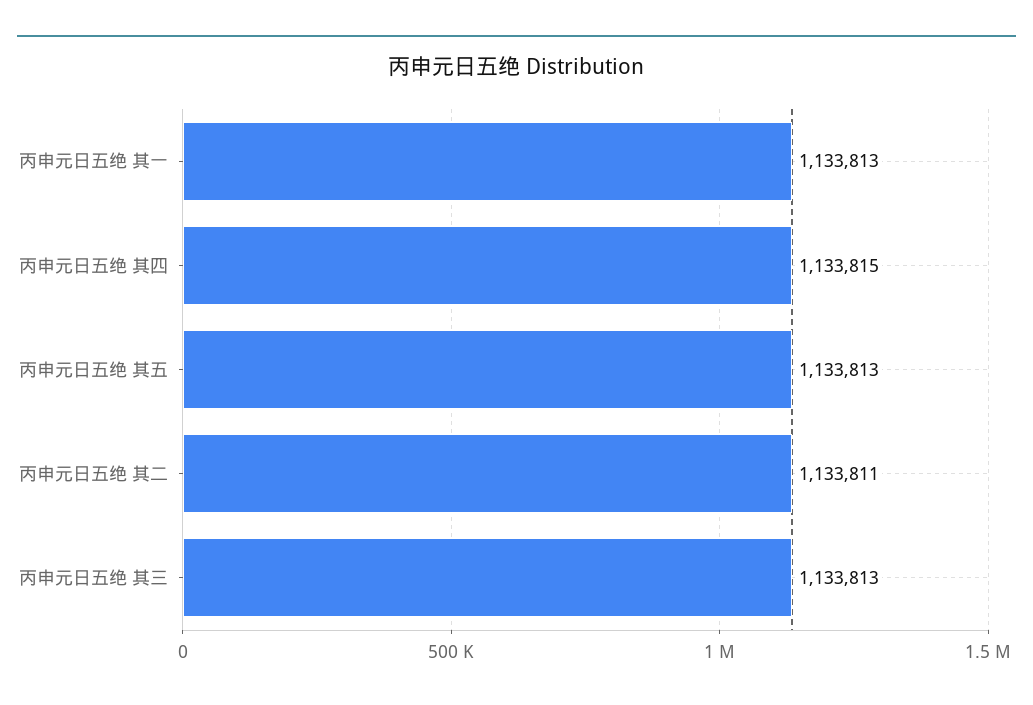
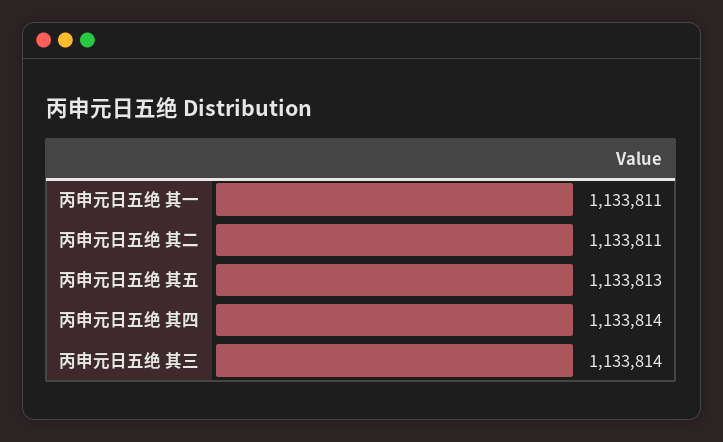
  {
-   "丙申元日五绝 其一": 1133813,
+   "丙申元日五绝 其一": 1133811,
-   "丙申元日五绝 其四": 1133815,
+   "丙申元日五绝 其四": 1133814,
    "丙申元日五绝 其五": 1133813,
    "丙申元日五绝 其二": 1133811,
-   "丙申元日五绝 其三": 1133813
+   "丙申元日五绝 其三": 1133814
  }

